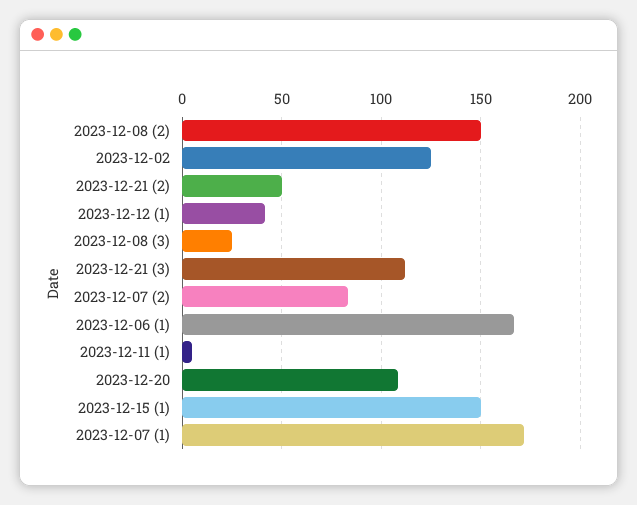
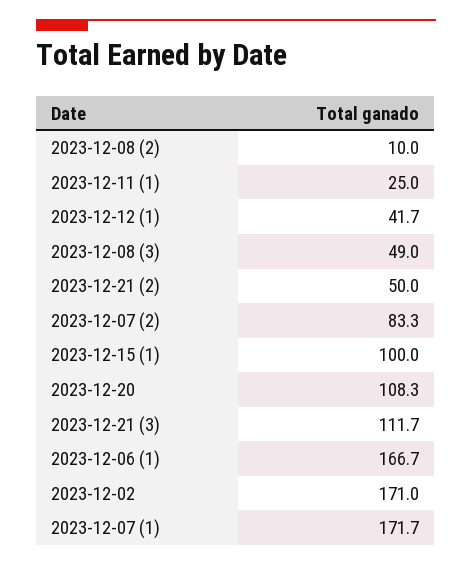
  {
-   "2023-12-08 (2)": 150,
+   "2023-12-08 (2)": 10,
-   "2023-12-02": 125,
+   "2023-12-02": 171,
    "2023-12-21 (2)": 50,
    "2023-12-12 (1)": 41.7,
-   "2023-12-08 (3)": 25,
+   "2023-12-08 (3)": 49,
    "2023-12-21 (3)": 111.7,
    "2023-12-07 (2)": 83.3,
    "2023-12-06 (1)": 166.7,
-   "2023-12-11 (1)": 5,
+   "2023-12-11 (1)": 25,
    "2023-12-20": 108.3,
-   "2023-12-15 (1)": 150,
+   "2023-12-15 (1)": 100,
    "2023-12-07 (1)": 171.7
  }

